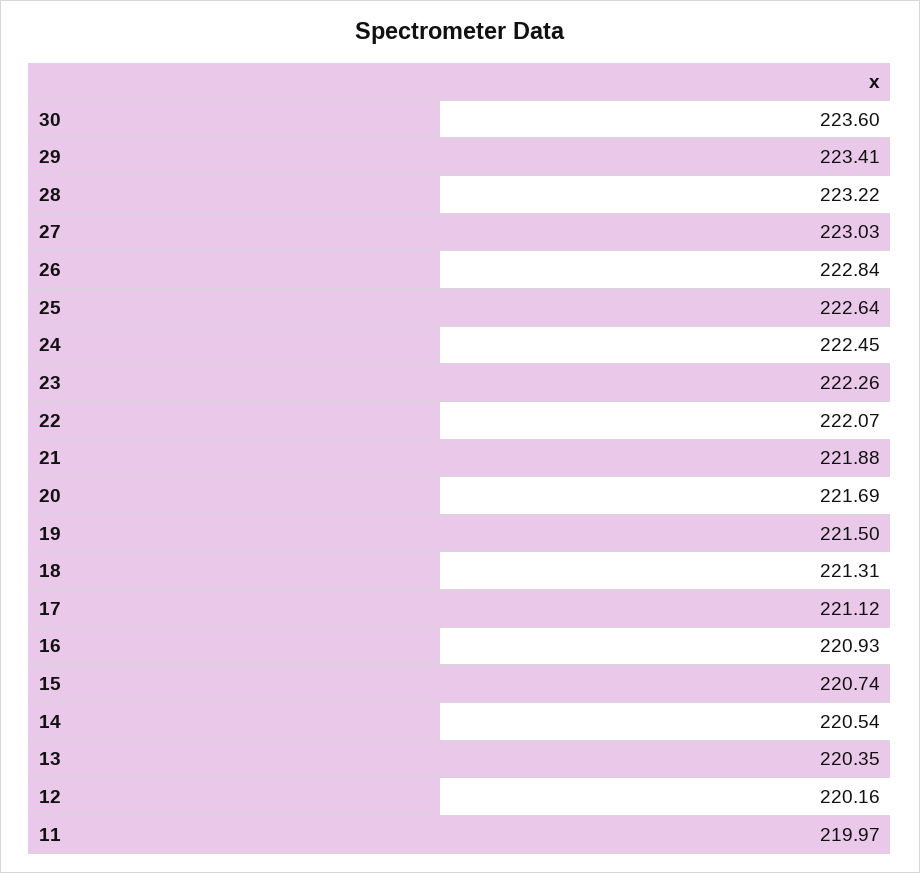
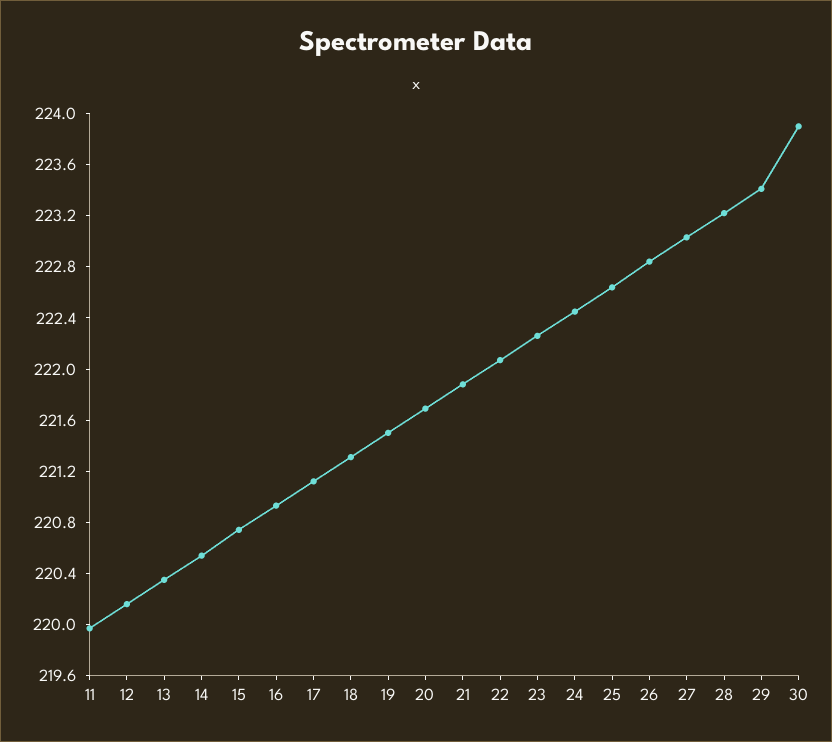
  {
-   "30": 223.6,
+   "30": 223.9,
    "29": 223.41,
    "28": 223.22,
    "27": 223.03,
    "26": 222.84,
    "25": 222.64,
    "24": 222.45,
    "23": 222.26,
    "22": 222.07,
    "21": 221.88,
    "20": 221.69,
    "19": 221.5,
    "18": 221.31,
    "17": 221.12,
    "16": 220.93,
    "15": 220.74,
    "14": 220.54,
    "13": 220.35,
    "12": 220.16,
    "11": 219.97
  }

